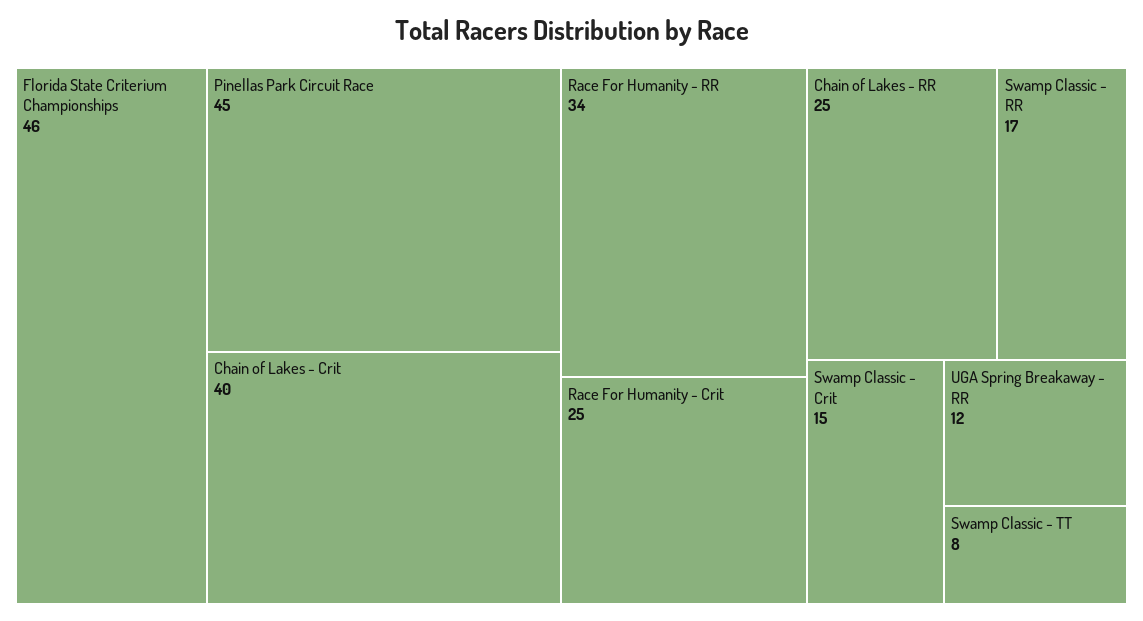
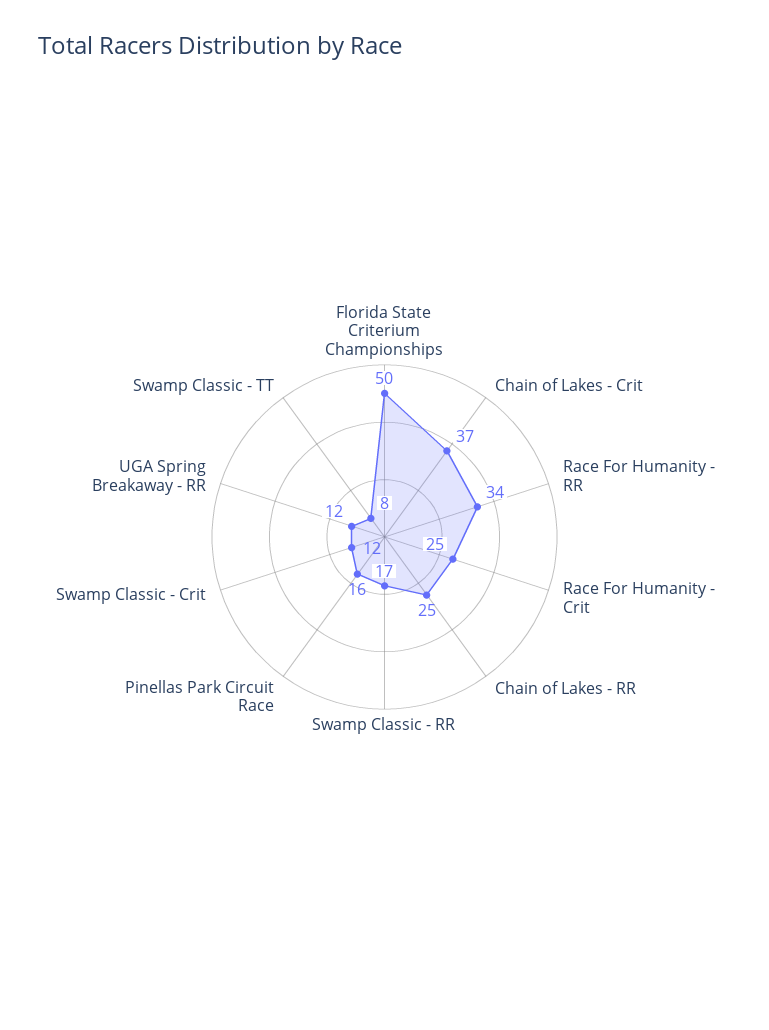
  {
-   "Florida State Criterium Championships": 46,
+   "Florida State Criterium Championships": 50,
-   "Pinellas Park Circuit Race": 45,
+   "Pinellas Park Circuit Race": 16,
-   "Chain of Lakes - Crit": 40,
+   "Chain of Lakes - Crit": 37,
    "Race For Humanity - RR": 34,
    "Race For Humanity - Crit": 25,
    "Chain of Lakes - RR": 25,
    "Swamp Classic - RR": 17,
-   "Swamp Classic - Crit": 15,
+   "Swamp Classic - Crit": 12,
    "UGA Spring Breakaway - RR": 12,
    "Swamp Classic - TT": 8
  }

